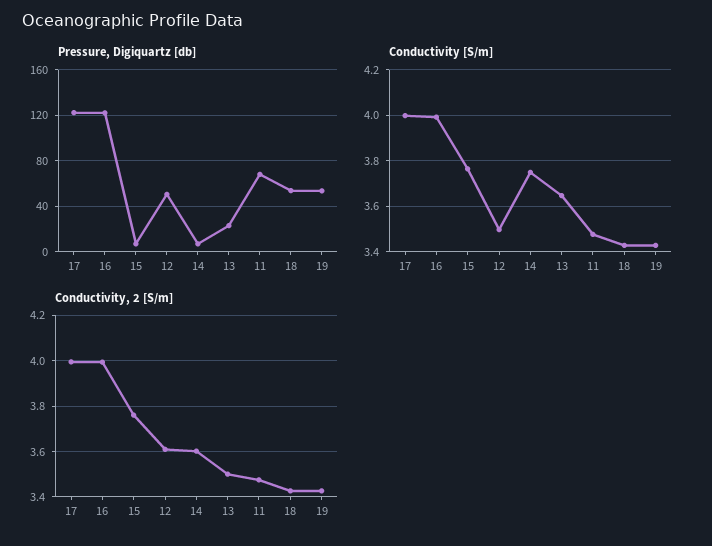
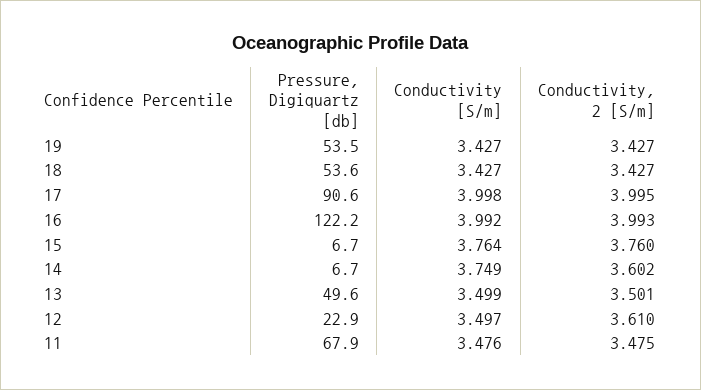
  {
    "Pressure, Digiquartz [db]": {
-     "17": 120,
+     "17": 90.6,
      "16": 122.2,
      "15": 6.7,
-     "12": 50,
+     "12": 22.9,
      "14": 6.7,
-     "13": 20,
+     "13": 49.6,
      "11": 67.9,
      "18": 53.6,
      "19": 53.5
    },
    "Conductivity [S/m]": {
      "17": 3.998,
      "16": 3.992,
      "15": 3.764,
      "12": 3.497,
      "14": 3.749,
-     "13": 3.65,
+     "13": 3.499,
      "11": 3.476,
      "18": 3.427,
      "19": 3.427
    },
    "Conductivity, 2 [S/m]": {
      "17": 3.995,
      "16": 3.993,
      "15": 3.76,
      "12": 3.61,
      "14": 3.602,
      "13": 3.501,
      "11": 3.475,
      "18": 3.427,
      "19": 3.427
    }
  }

